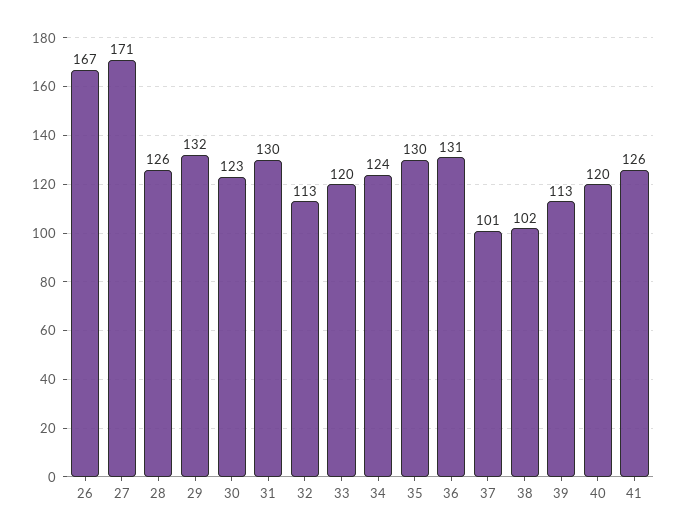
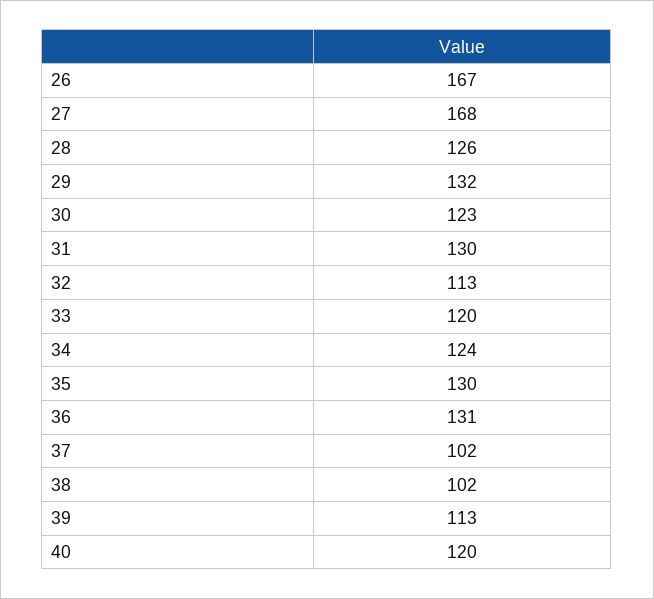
  {
    "26": 167,
-   "27": 171,
+   "27": 168,
    "28": 126,
    "29": 132,
    "30": 123,
    "31": 130,
    "32": 113,
    "33": 120,
    "34": 124,
    "35": 130,
    "36": 131,
-   "37": 101,
+   "37": 102,
    "38": 102,
    "39": 113,
-   "40": 120,
+   "40": 120
-   "41": 126
  }

